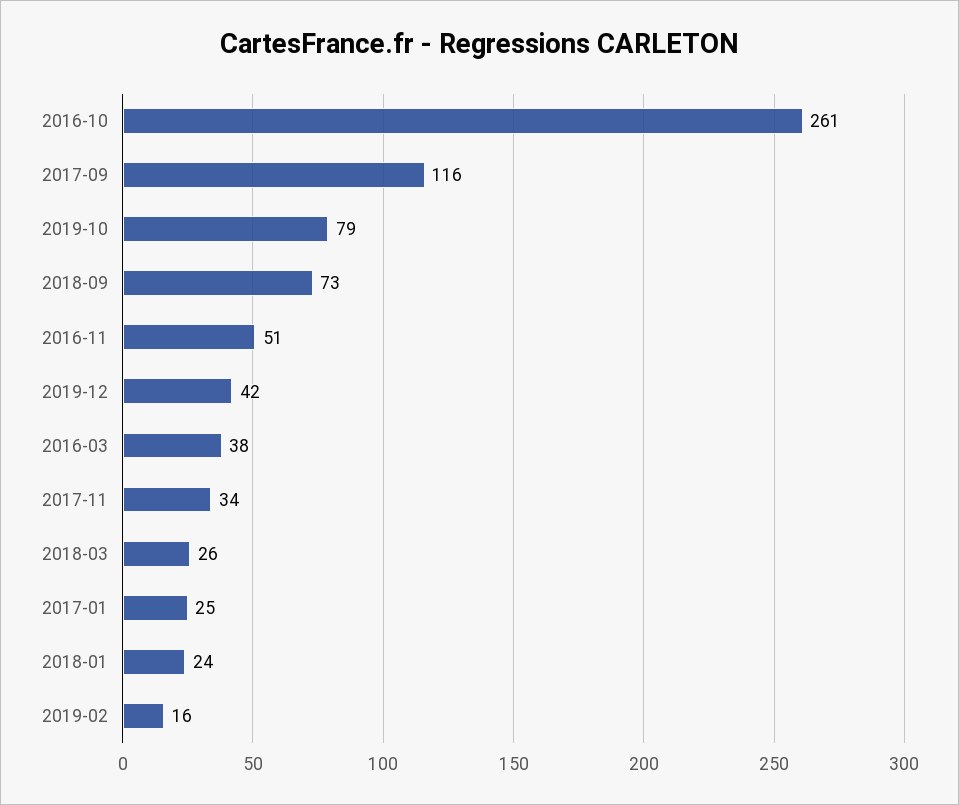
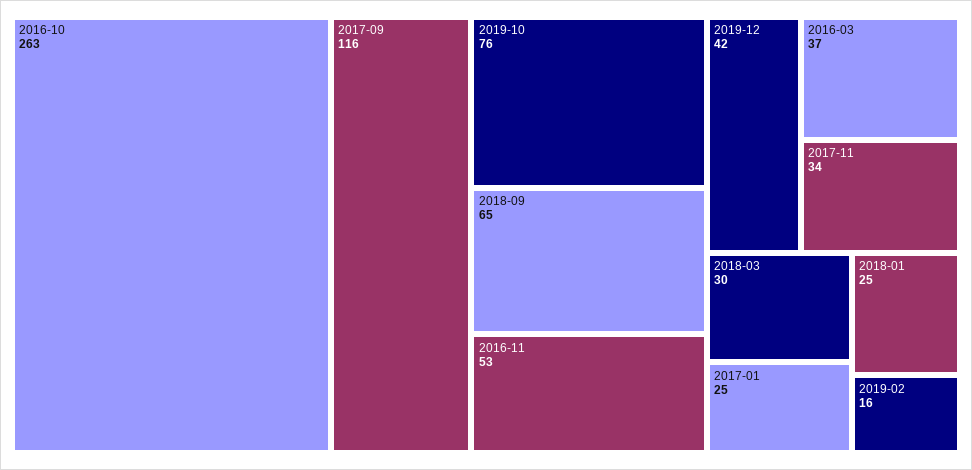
  {
-   "2016-10": 261,
+   "2016-10": 263,
    "2017-09": 116,
-   "2019-10": 79,
+   "2019-10": 76,
-   "2018-09": 73,
+   "2018-09": 65,
-   "2016-11": 51,
+   "2016-11": 53,
    "2019-12": 42,
-   "2016-03": 38,
+   "2016-03": 37,
    "2017-11": 34,
-   "2018-03": 26,
+   "2018-03": 30,
    "2017-01": 25,
-   "2018-01": 24,
+   "2018-01": 25,
    "2019-02": 16
  }

